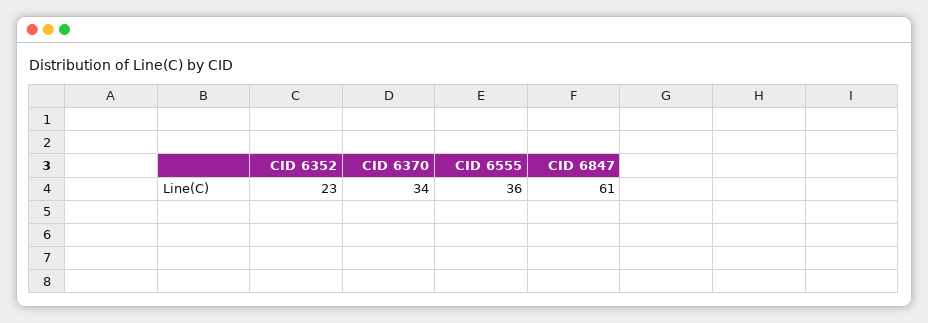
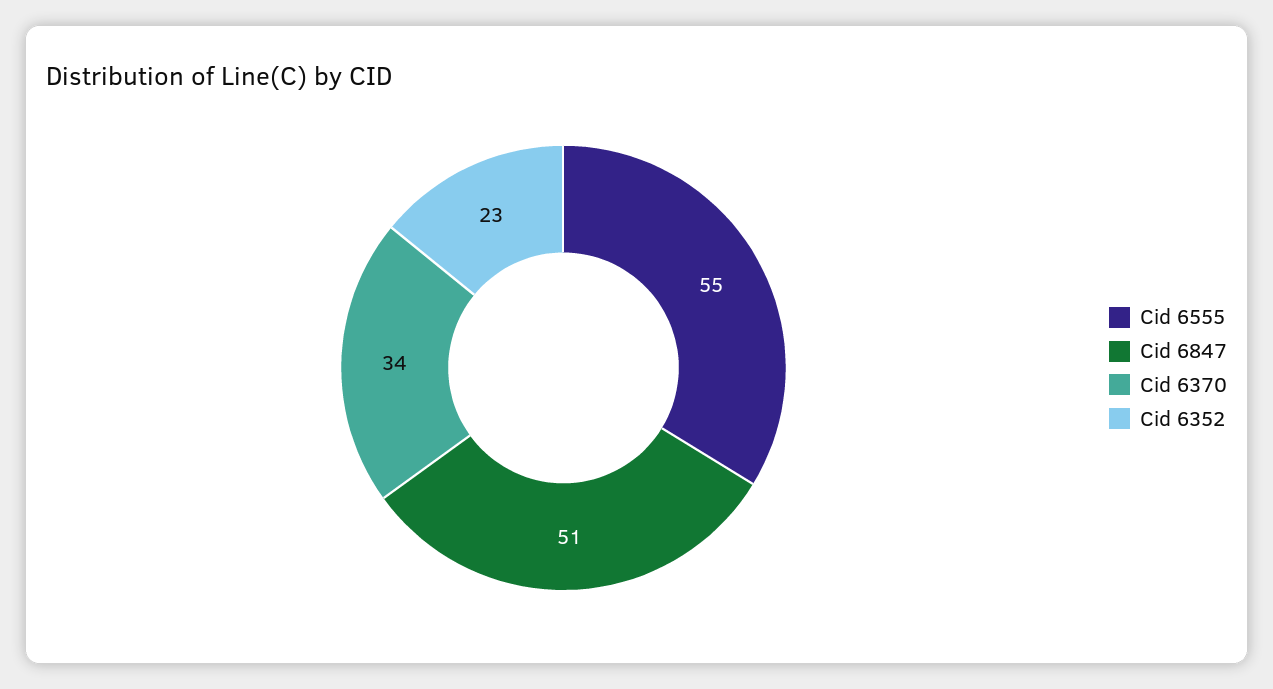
  {
    "CID 6352": 23,
    "CID 6370": 34,
-   "CID 6555": 36,
+   "CID 6555": 55,
-   "CID 6847": 61
+   "CID 6847": 51
  }

